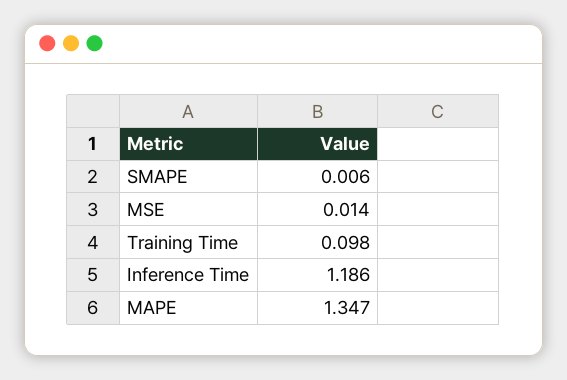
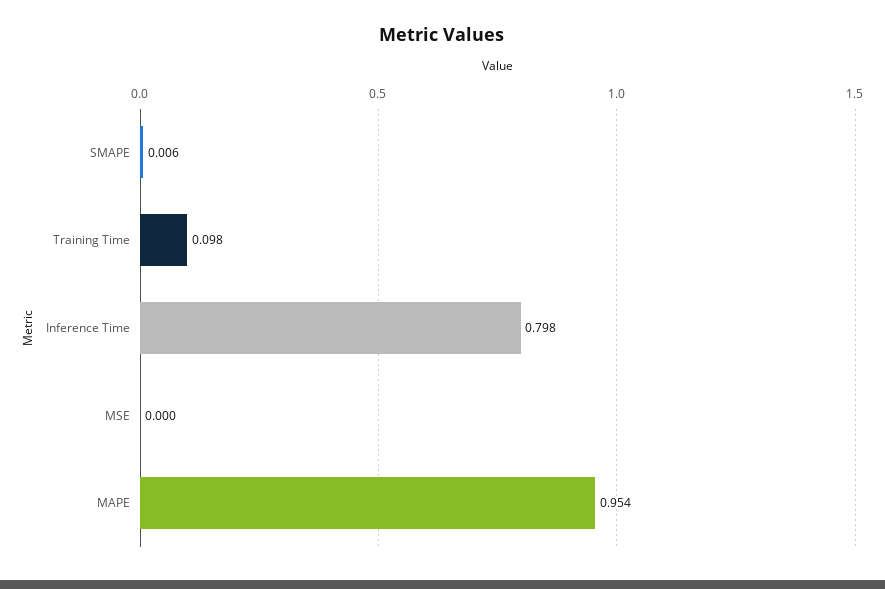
  {
    "SMAPE": 0.006,
-   "MSE": 0.014,
+   "MSE": 0,
    "Training Time": 0.098,
-   "Inference Time": 1.186,
+   "Inference Time": 0.798,
-   "MAPE": 1.347
+   "MAPE": 0.954
  }

